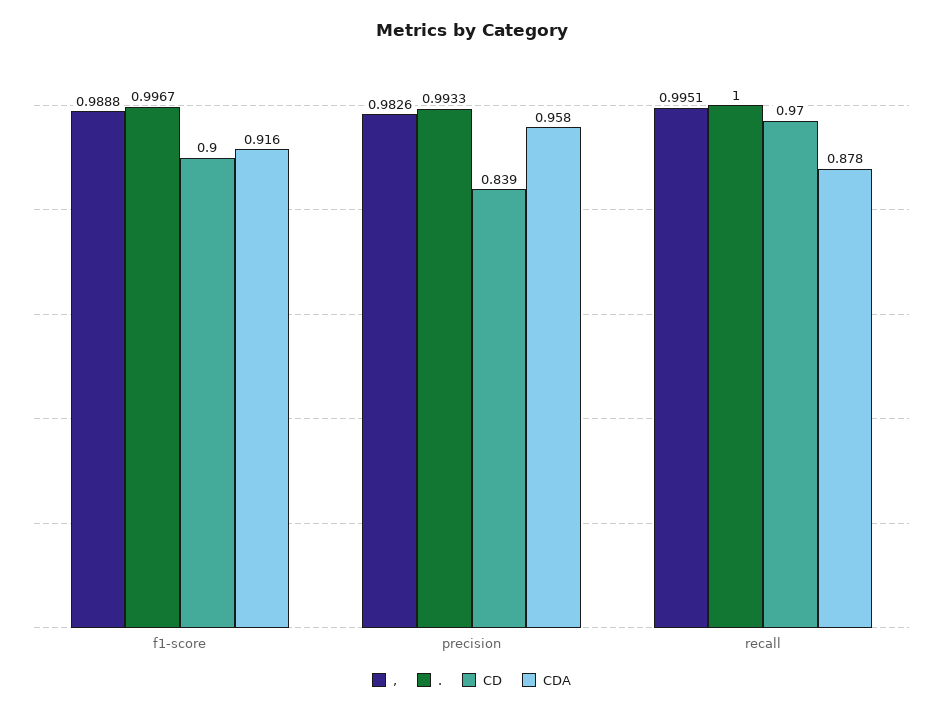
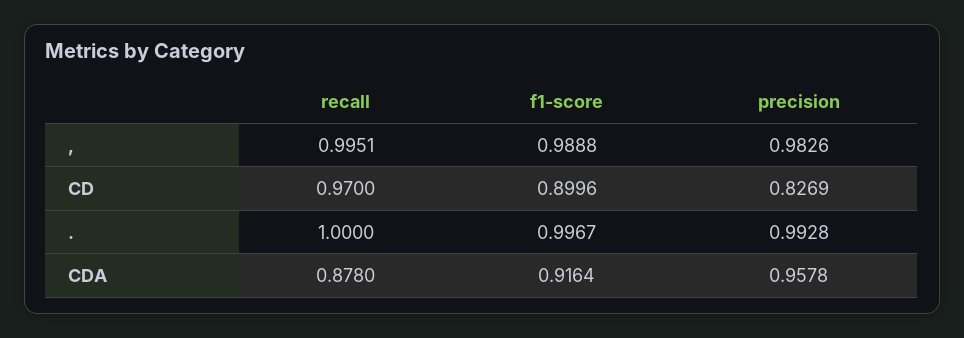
  {
    ",": {
      "f1-score": 0.9888,
      "precision": 0.9826,
      "recall": 0.9951
    },
    ".": {
      "f1-score": 0.9967,
-     "precision": 0.9933,
+     "precision": 0.9928,
      "recall": 1
    },
    "CD": {
      "f1-score": 0.8996,
-     "precision": 0.839,
+     "precision": 0.8269,
      "recall": 0.97
    },
    "CDA": {
      "f1-score": 0.9164,
      "precision": 0.9578,
      "recall": 0.878
    }
  }

